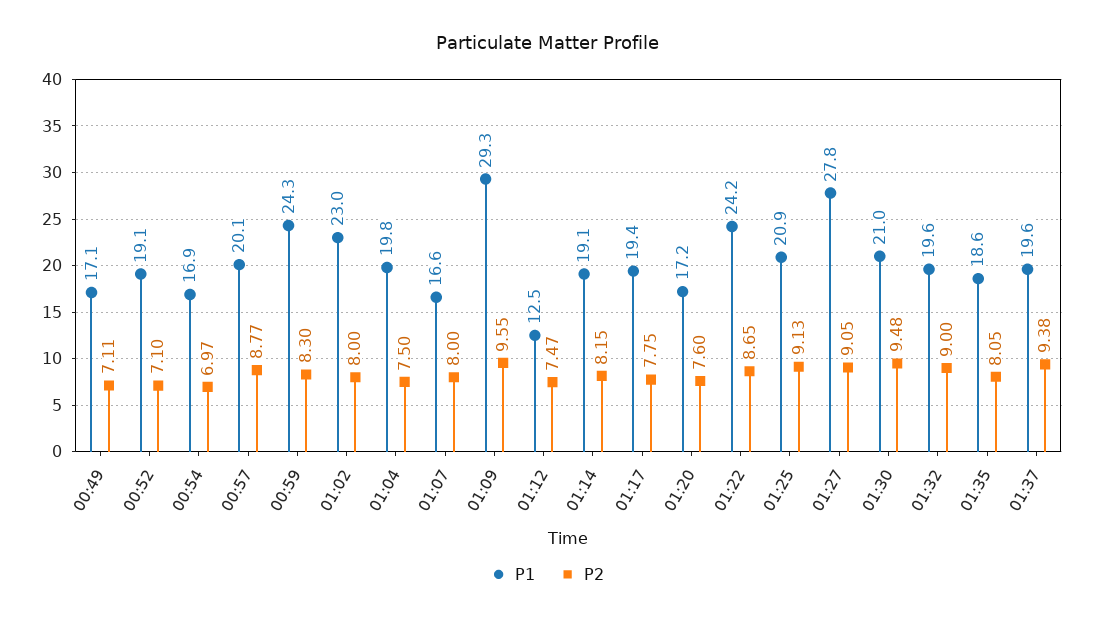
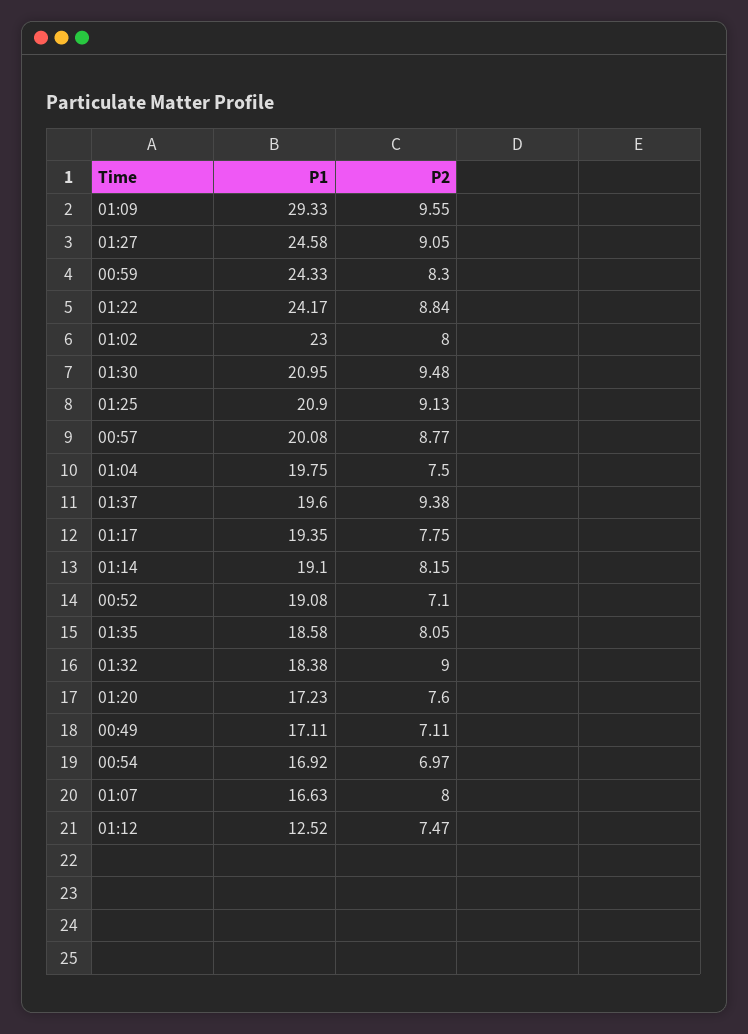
  {
    "P1": {
      "00:49": 17.11,
      "00:52": 19.08,
      "00:54": 16.92,
      "00:57": 20.08,
      "00:59": 24.33,
      "01:02": 23,
      "01:04": 19.75,
      "01:07": 16.63,
      "01:09": 29.33,
      "01:12": 12.52,
      "01:14": 19.1,
      "01:17": 19.35,
      "01:20": 17.23,
      "01:22": 24.17,
      "01:25": 20.9,
-     "01:27": 27.8,
+     "01:27": 24.58,
      "01:30": 20.95,
-     "01:32": 19.6,
+     "01:32": 18.38,
      "01:35": 18.58,
      "01:37": 19.6
    },
    "P2": {
      "00:49": 7.11,
      "00:52": 7.1,
      "00:54": 6.97,
      "00:57": 8.77,
      "00:59": 8.3,
      "01:02": 8,
      "01:04": 7.5,
      "01:07": 8,
      "01:09": 9.55,
      "01:12": 7.47,
      "01:14": 8.15,
      "01:17": 7.75,
      "01:20": 7.6,
-     "01:22": 8.65,
+     "01:22": 8.84,
      "01:25": 9.13,
      "01:27": 9.05,
      "01:30": 9.48,
      "01:32": 9,
      "01:35": 8.05,
      "01:37": 9.38
    }
  }

